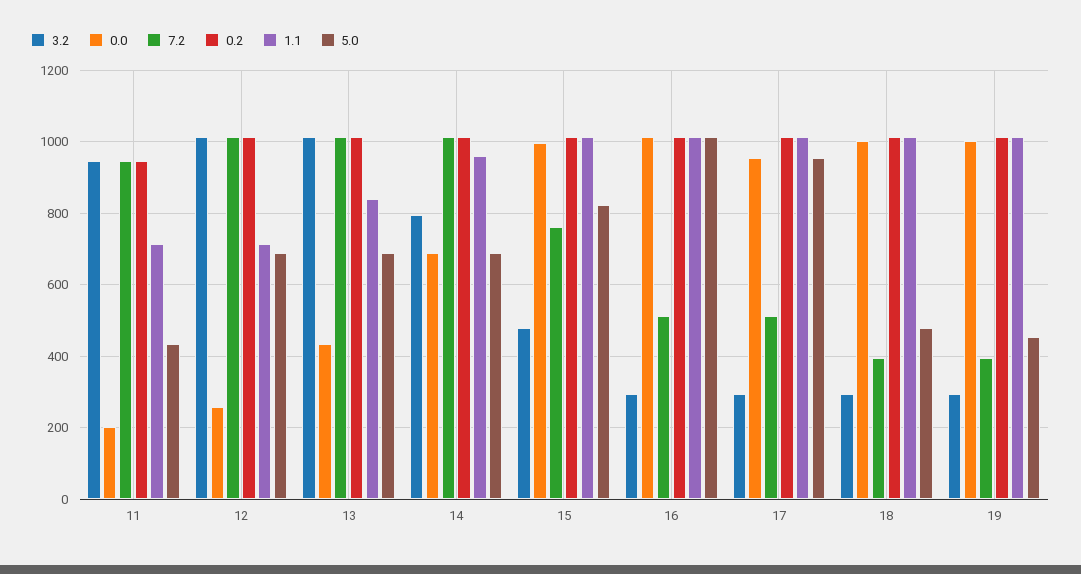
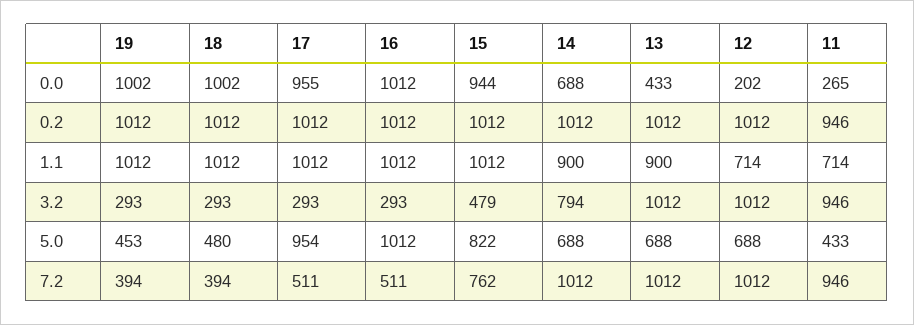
  {
    "3.2": {
      "11": 946,
      "12": 1012,
      "13": 1012,
      "14": 794,
      "15": 479,
      "16": 293,
      "17": 293,
      "18": 293,
      "19": 293
    },
    "0.0": {
-     "11": 200,
+     "11": 265,
-     "12": 260,
+     "12": 202,
      "13": 433,
      "14": 688,
-     "15": 1000,
+     "15": 944,
      "16": 1012,
      "17": 955,
      "18": 1002,
      "19": 1002
    },
    "7.2": {
      "11": 946,
      "12": 1012,
      "13": 1012,
      "14": 1012,
      "15": 762,
      "16": 511,
      "17": 511,
      "18": 394,
      "19": 394
    },
    "0.2": {
      "11": 946,
      "12": 1012,
      "13": 1012,
      "14": 1012,
      "15": 1012,
      "16": 1012,
      "17": 1012,
      "18": 1012,
      "19": 1012
    },
    "1.1": {
      "11": 714,
      "12": 714,
-     "13": 840,
+     "13": 900,
-     "14": 960,
+     "14": 900,
      "15": 1012,
      "16": 1012,
      "17": 1012,
      "18": 1012,
      "19": 1012
    },
    "5.0": {
      "11": 433,
      "12": 688,
      "13": 688,
      "14": 688,
      "15": 822,
      "16": 1012,
      "17": 954,
      "18": 480,
      "19": 453
    }
  }

